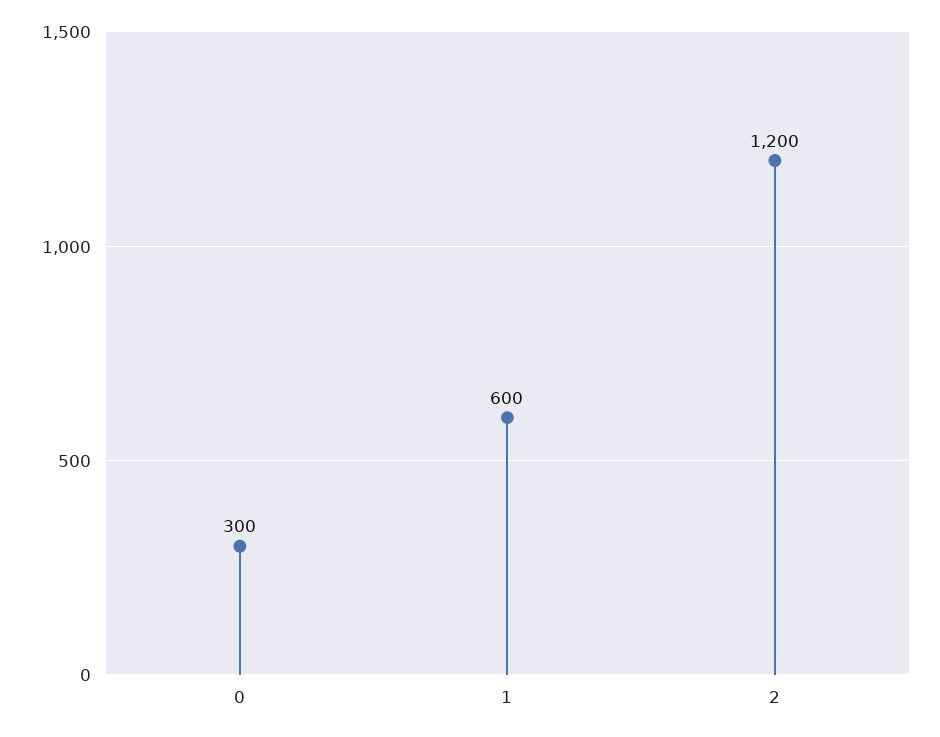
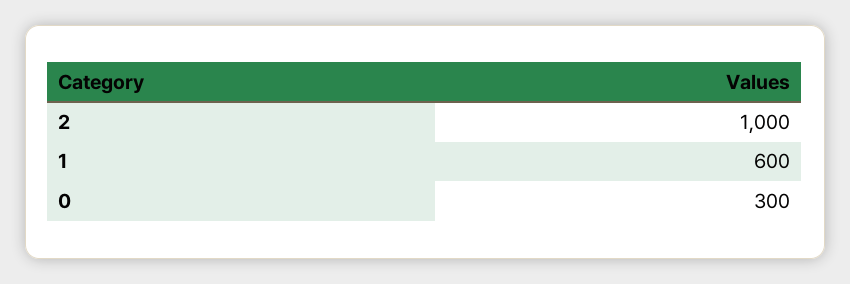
  {
    "0": 300,
    "1": 600,
-   "2": 1200
+   "2": 1000
  }

